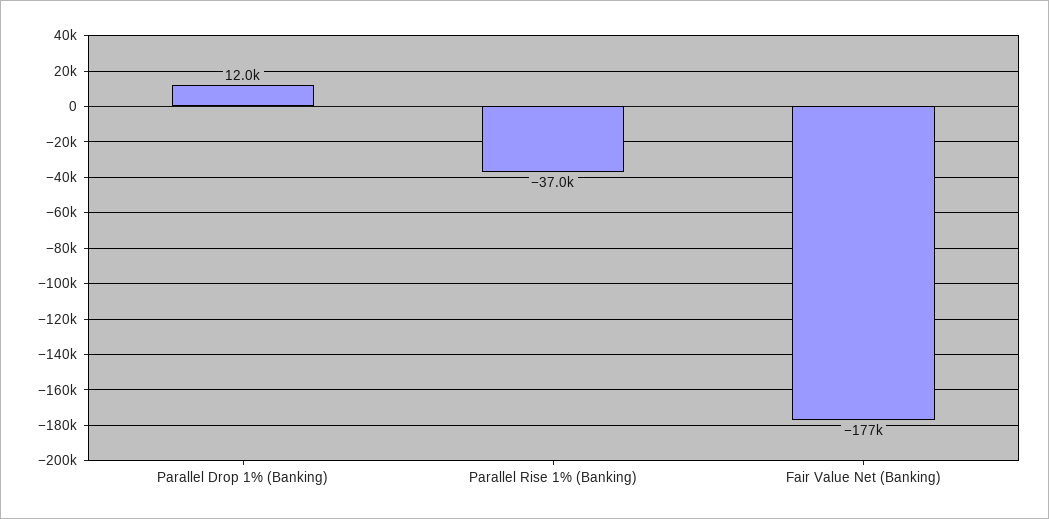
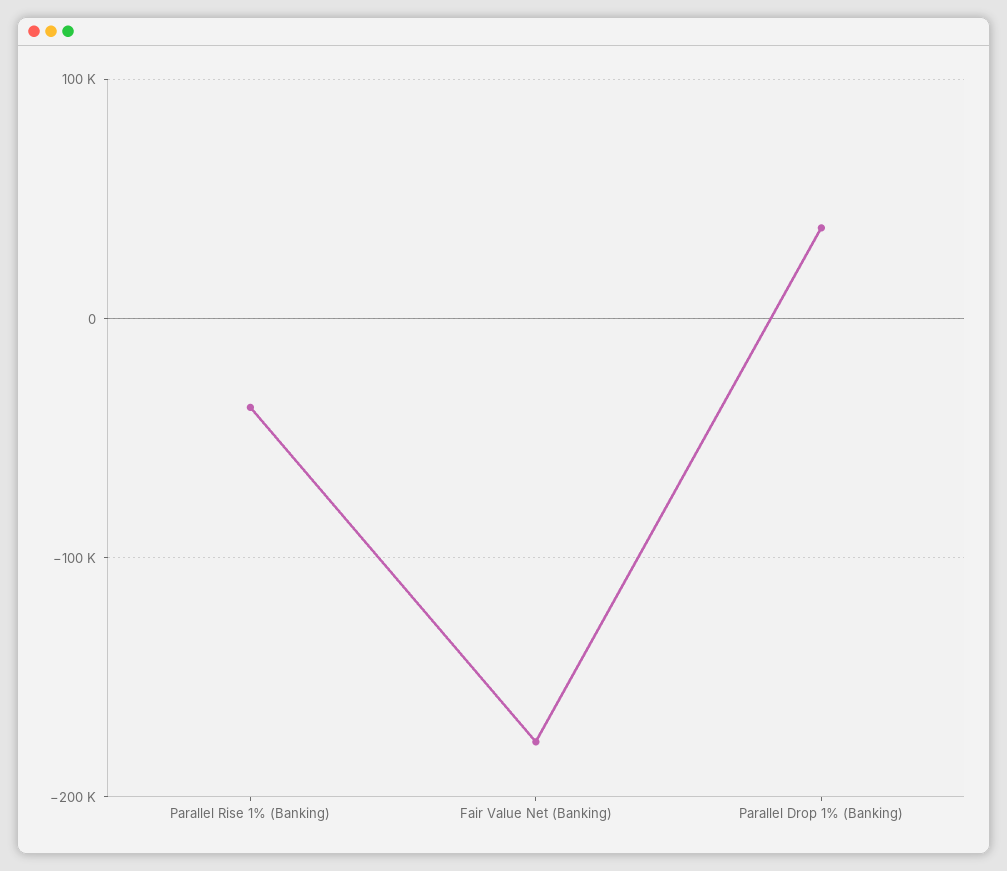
  {
-   "Parallel Drop 1% (Banking)": 12000,
+   "Parallel Drop 1% (Banking)": 40000,
    "Parallel Rise 1% (Banking)": -37000,
    "Fair Value Net (Banking)": -177000
  }

